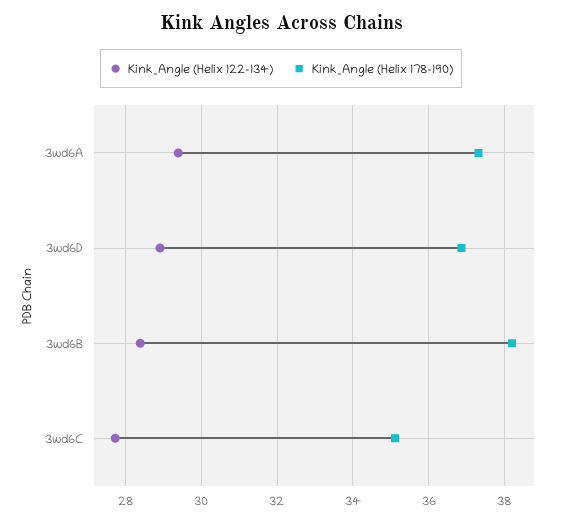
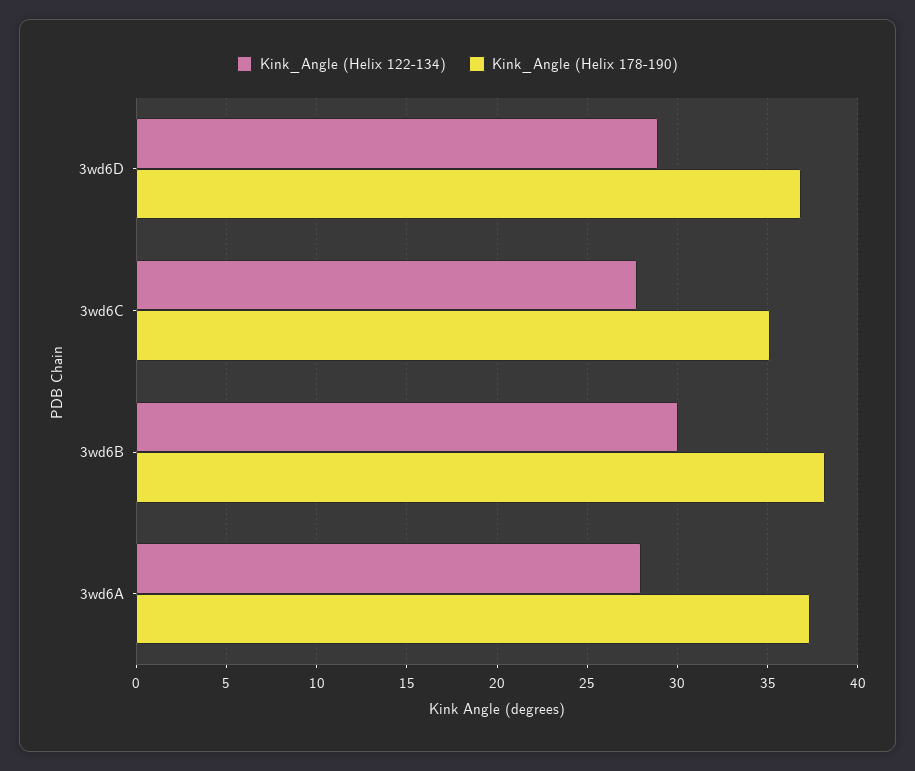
  {
    "Kink_Angle (Helix 122-134)": {
-     "3wd6A": 29.4,
+     "3wd6A": 28,
      "3wd6D": 29,
-     "3wd6B": 28.4,
+     "3wd6B": 30,
      "3wd6C": 27.8
    },
    "Kink_Angle (Helix 178-190)": {
      "3wd6A": 37.4,
      "3wd6D": 36.8,
      "3wd6B": 38.2,
      "3wd6C": 35.2
    }
  }

